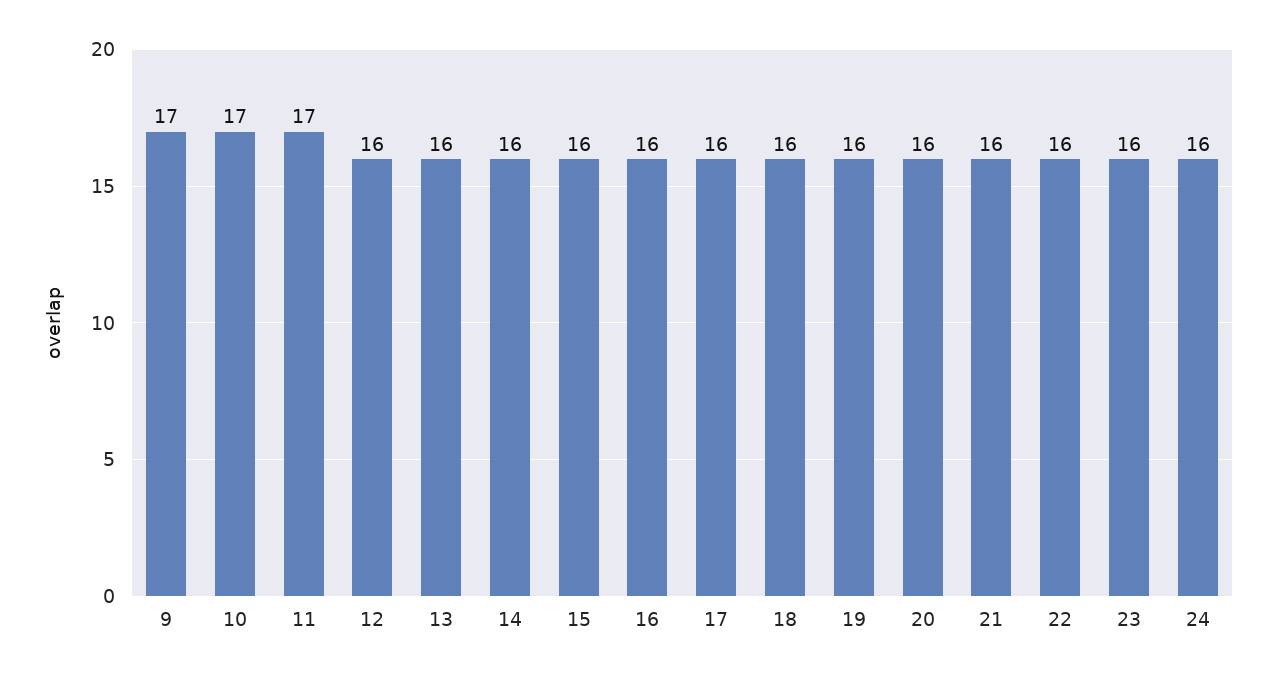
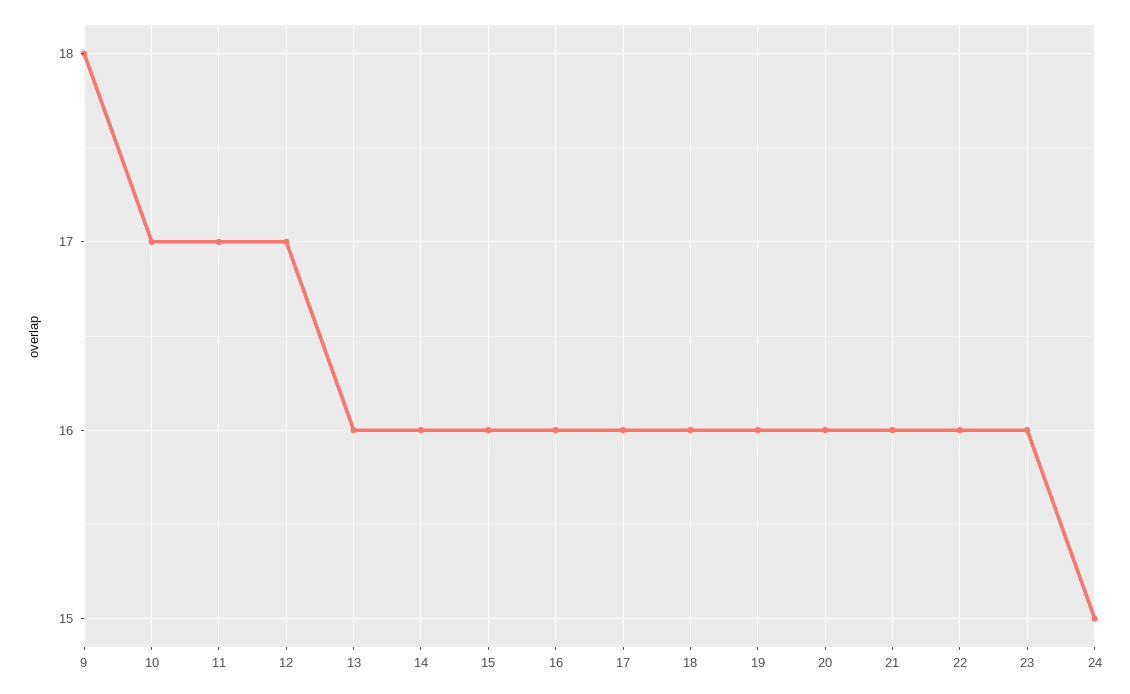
  {
-   "9": 17,
+   "9": 18,
    "10": 17,
    "11": 17,
-   "12": 16,
+   "12": 17,
    "13": 16,
    "14": 16,
    "15": 16,
    "16": 16,
    "17": 16,
    "18": 16,
    "19": 16,
    "20": 16,
    "21": 16,
    "22": 16,
    "23": 16,
-   "24": 16
+   "24": 15
  }

